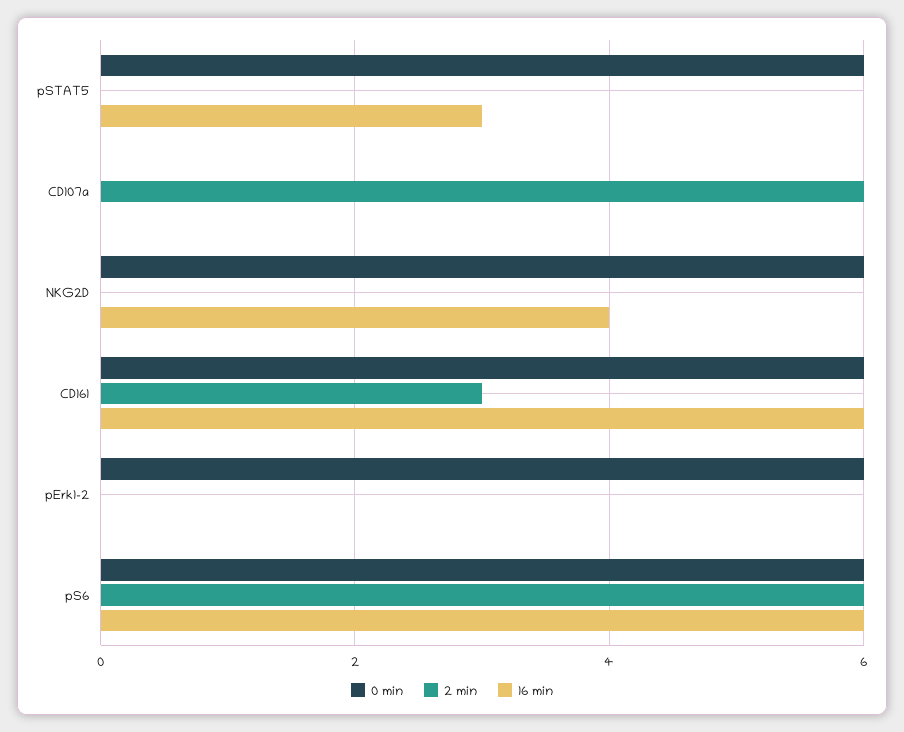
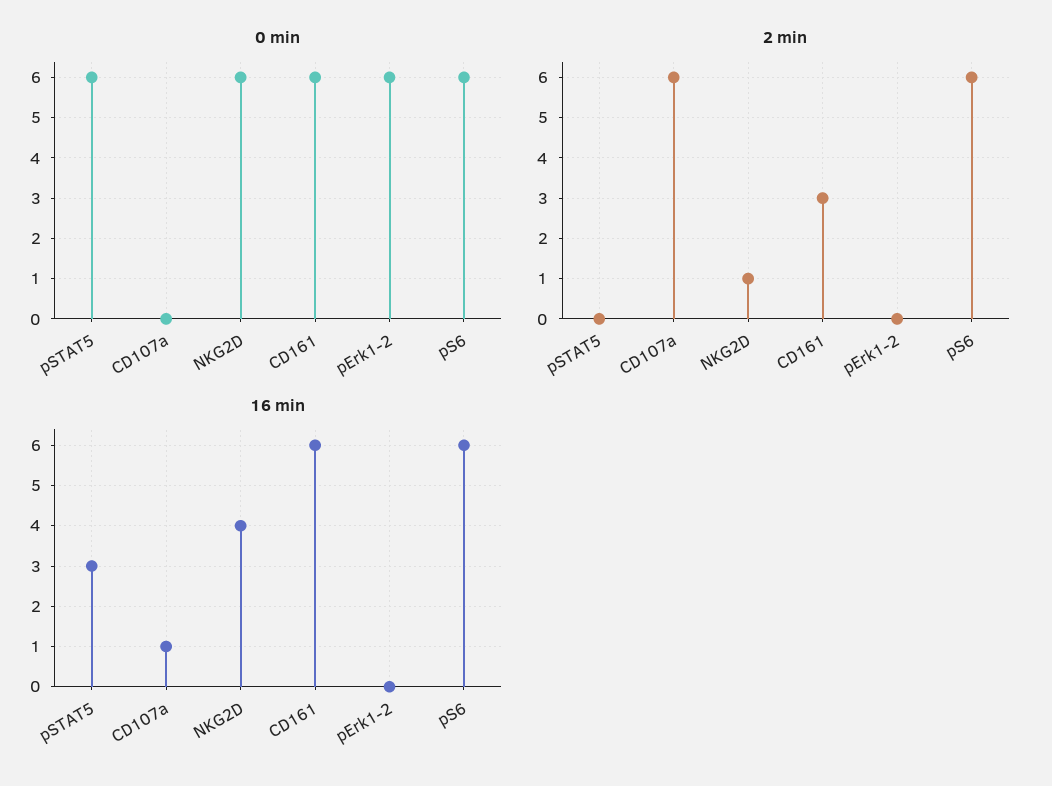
  {
    "0 min": {
      "pSTAT5": 6,
      "CD107a": 0,
      "NKG2D": 6,
      "CD161": 6,
      "pErk1-2": 6,
      "pS6": 6
    },
    "2 min": {
      "pSTAT5": 0,
      "CD107a": 6,
-     "NKG2D": 0,
+     "NKG2D": 1,
      "CD161": 3,
      "pErk1-2": 0,
      "pS6": 6
    },
    "16 min": {
      "pSTAT5": 3,
-     "CD107a": 0,
+     "CD107a": 1,
      "NKG2D": 4,
      "CD161": 6,
      "pErk1-2": 0,
      "pS6": 6
    }
  }

